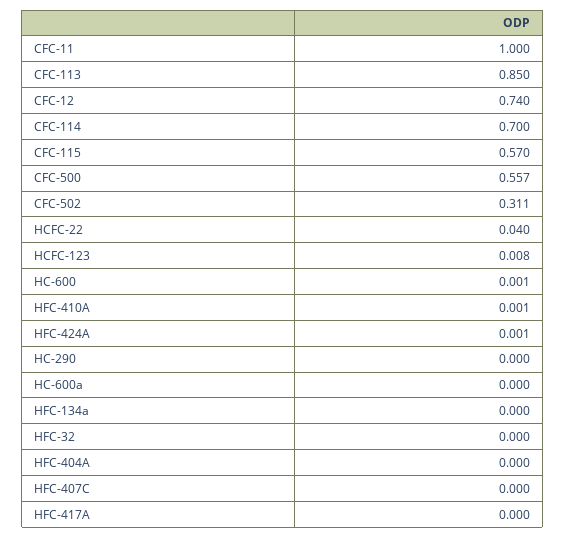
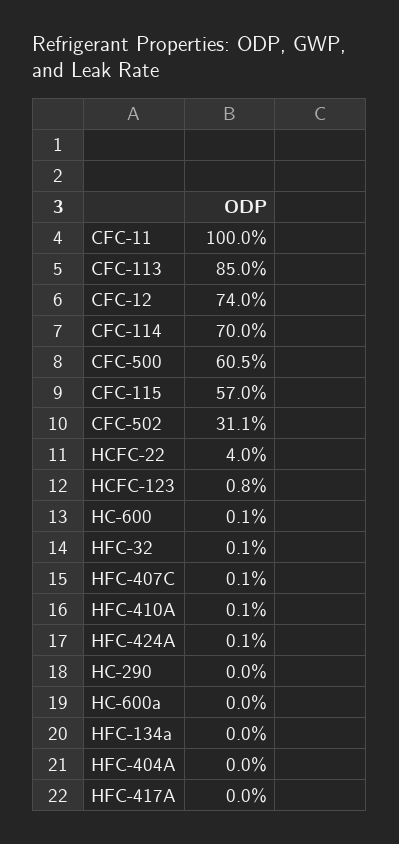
  {
    "CFC-11": 1,
    "CFC-113": 0.85,
    "CFC-12": 0.74,
    "CFC-114": 0.7,
    "CFC-115": 0.57,
-   "CFC-500": 0.557,
+   "CFC-500": 0.605,
    "CFC-502": 0.311,
    "HCFC-22": 0.04,
    "HCFC-123": 0.008,
    "HC-600": 0.001,
    "HFC-410A": 0.001,
    "HFC-424A": 0.001,
    "HC-290": 0,
    "HC-600a": 0,
    "HFC-134a": 0,
-   "HFC-32": 0,
+   "HFC-32": 0.001,
    "HFC-404A": 0,
-   "HFC-407C": 0,
+   "HFC-407C": 0.001,
    "HFC-417A": 0
  }

